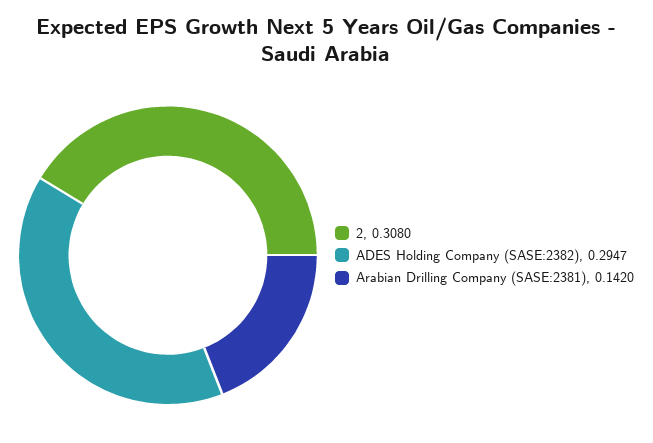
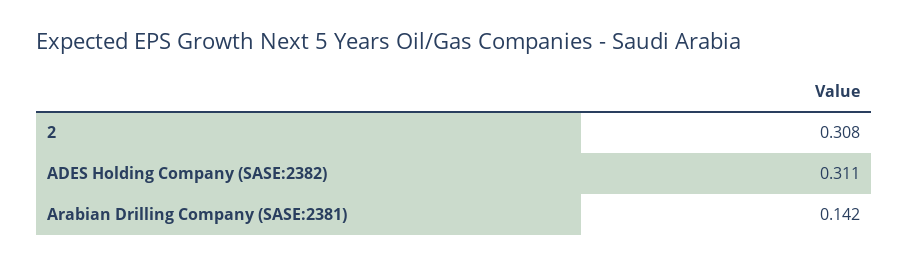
  {
    "2": 0.308,
-   "ADES Holding Company (SASE:2382)": 0.2947,
+   "ADES Holding Company (SASE:2382)": 0.311,
    "Arabian Drilling Company (SASE:2381)": 0.142
  }

